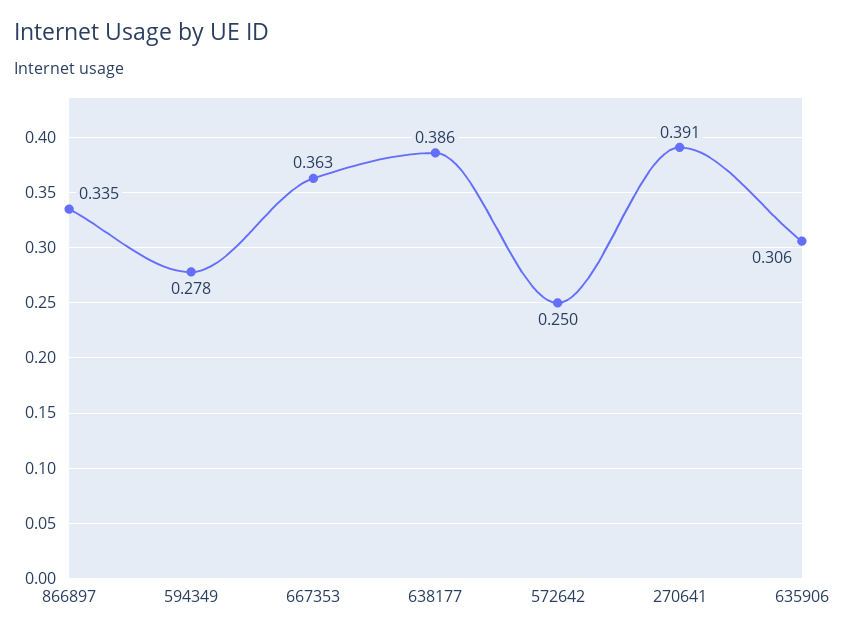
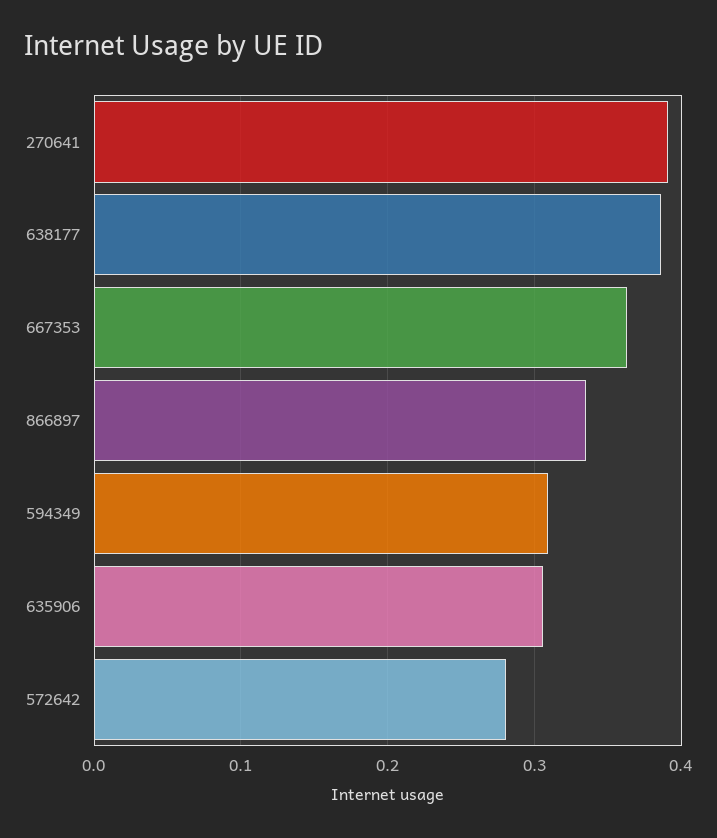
  {
    "866897": 0.335,
-   "594349": 0.278,
+   "594349": 0.31,
    "667353": 0.363,
    "638177": 0.386,
-   "572642": 0.25,
+   "572642": 0.28,
    "270641": 0.391,
    "635906": 0.306
  }

